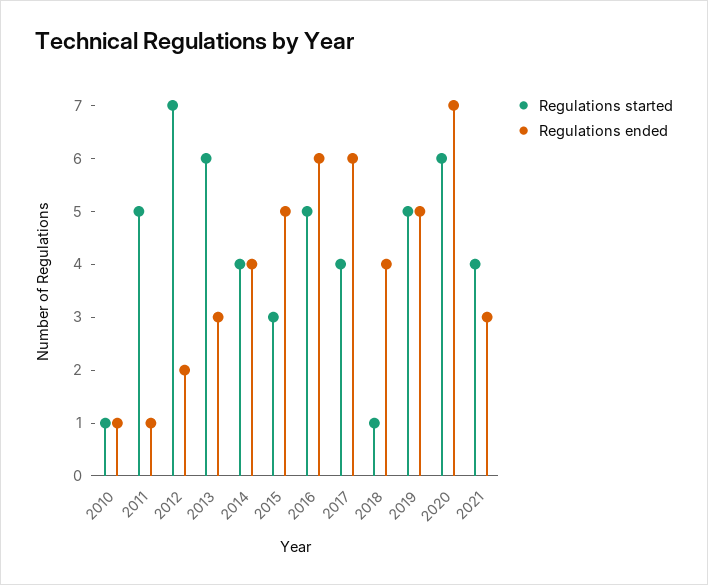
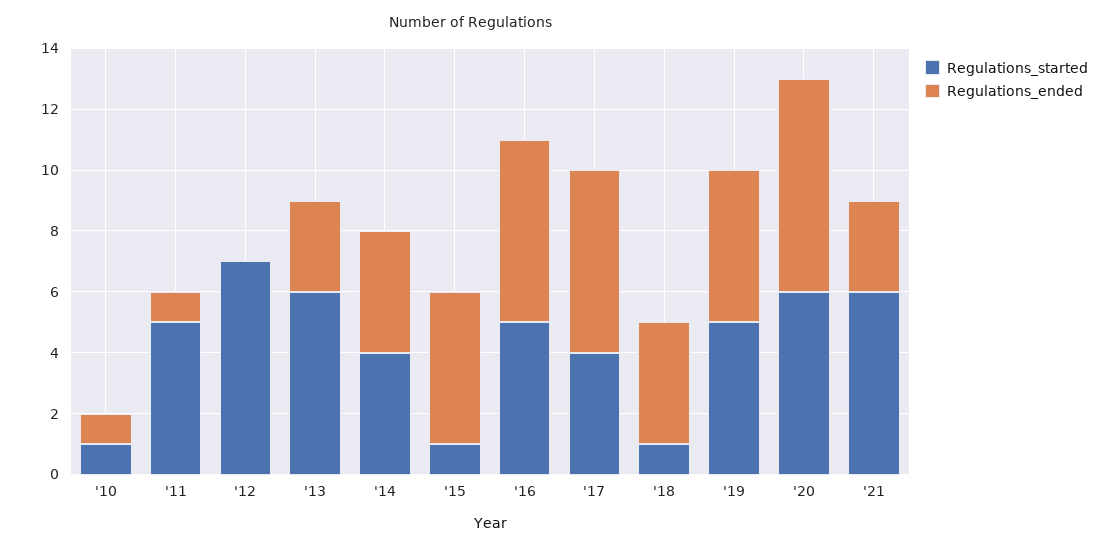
  {
    "Regulations started": {
      "2010": 1,
      "2011": 5,
      "2012": 7,
      "2013": 6,
      "2014": 4,
-     "2015": 3,
+     "2015": 1,
      "2016": 5,
      "2017": 4,
      "2018": 1,
      "2019": 5,
      "2020": 6,
-     "2021": 4
+     "2021": 6
    },
    "Regulations ended": {
      "2010": 1,
      "2011": 1,
-     "2012": 2,
+     "2012": 0,
      "2013": 3,
      "2014": 4,
      "2015": 5,
      "2016": 6,
      "2017": 6,
      "2018": 4,
      "2019": 5,
      "2020": 7,
      "2021": 3
    }
  }

